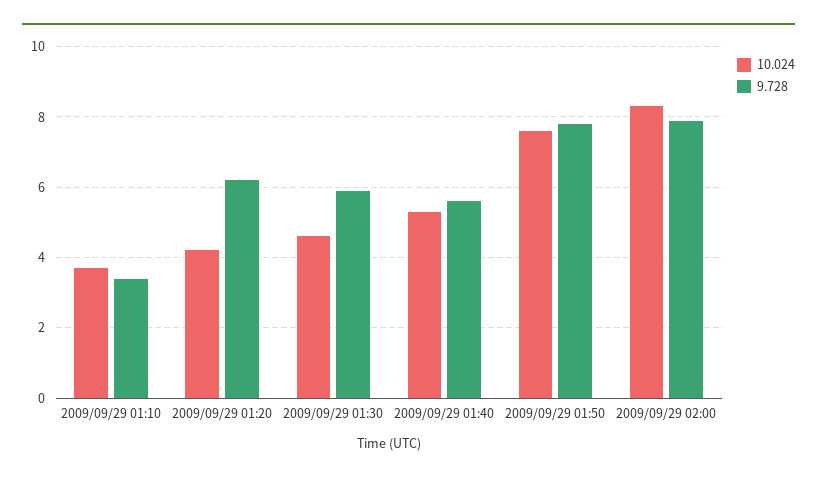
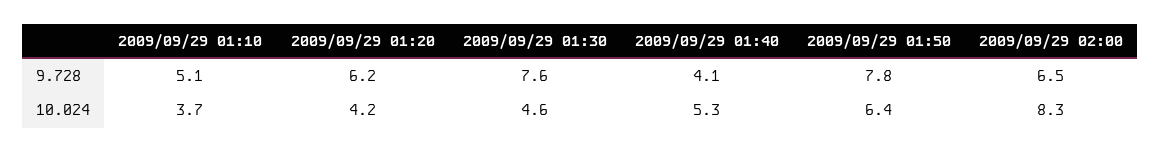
  {
    "10.024": {
      "2009/09/29 01:10": 3.7,
      "2009/09/29 01:20": 4.2,
      "2009/09/29 01:30": 4.6,
      "2009/09/29 01:40": 5.3,
-     "2009/09/29 01:50": 7.5,
+     "2009/09/29 01:50": 6.4,
      "2009/09/29 02:00": 8.3
    },
    "9.728": {
-     "2009/09/29 01:10": 3.5,
+     "2009/09/29 01:10": 5.1,
      "2009/09/29 01:20": 6.2,
-     "2009/09/29 01:30": 6,
+     "2009/09/29 01:30": 7.6,
-     "2009/09/29 01:40": 5.5,
+     "2009/09/29 01:40": 4.1,
      "2009/09/29 01:50": 7.8,
-     "2009/09/29 02:00": 8
+     "2009/09/29 02:00": 6.5
    }
  }

